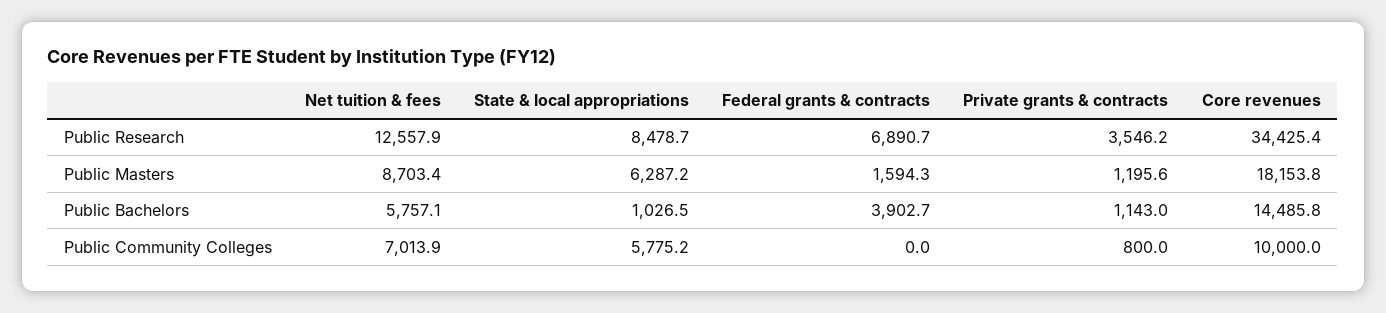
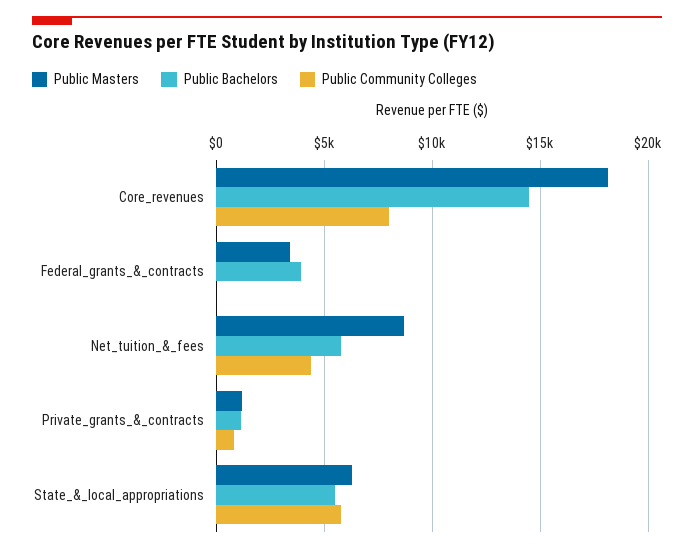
  {
-   "Public Research": {
-     "Net tuition & fees": 12557.9,
-     "State & local appropriations": 8478.7,
-     "Federal grants & contracts": 6890.7,
-     "Private grants & contracts": 3546.2,
-     "Core revenues": 34425.4
-   },
    "Public Masters": {
      "Net tuition & fees": 8703.4,
      "State & local appropriations": 6287.2,
-     "Federal grants & contracts": 1594.3,
+     "Federal grants & contracts": 3500,
      "Private grants & contracts": 1195.6,
      "Core revenues": 18153.8
    },
    "Public Bachelors": {
      "Net tuition & fees": 5757.1,
-     "State & local appropriations": 1026.5,
+     "State & local appropriations": 5500,
      "Federal grants & contracts": 3902.7,
      "Private grants & contracts": 1143,
      "Core revenues": 14485.8
    },
    "Public Community Colleges": {
-     "Net tuition & fees": 7013.9,
+     "Net tuition & fees": 4500,
      "State & local appropriations": 5775.2,
      "Federal grants & contracts": 0,
      "Private grants & contracts": 800,
-     "Core revenues": 10000
+     "Core revenues": 8000
    }
  }

